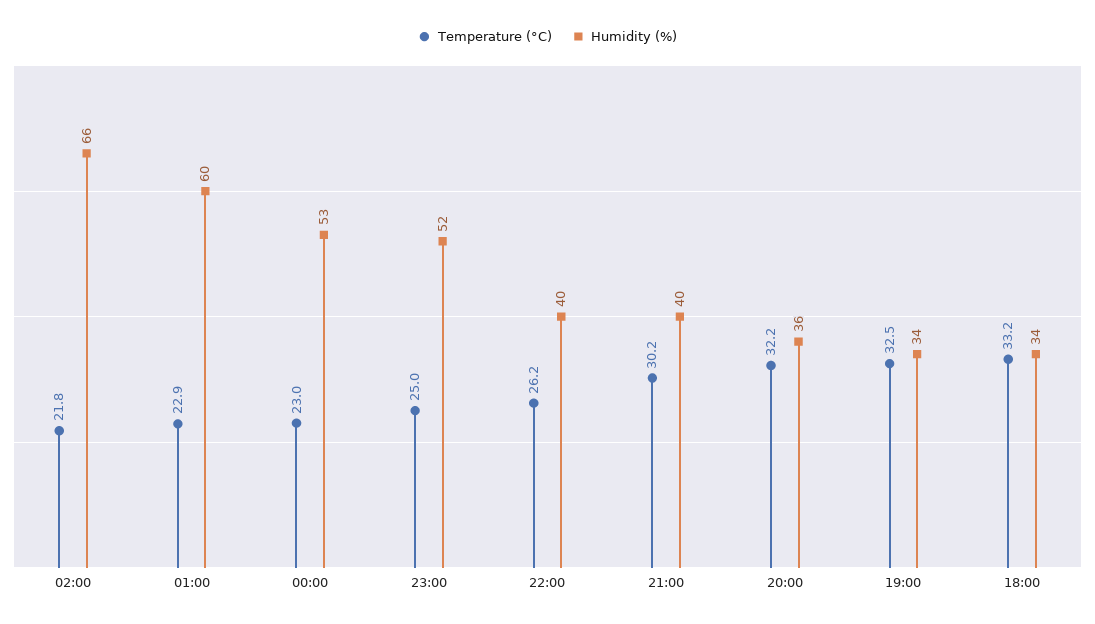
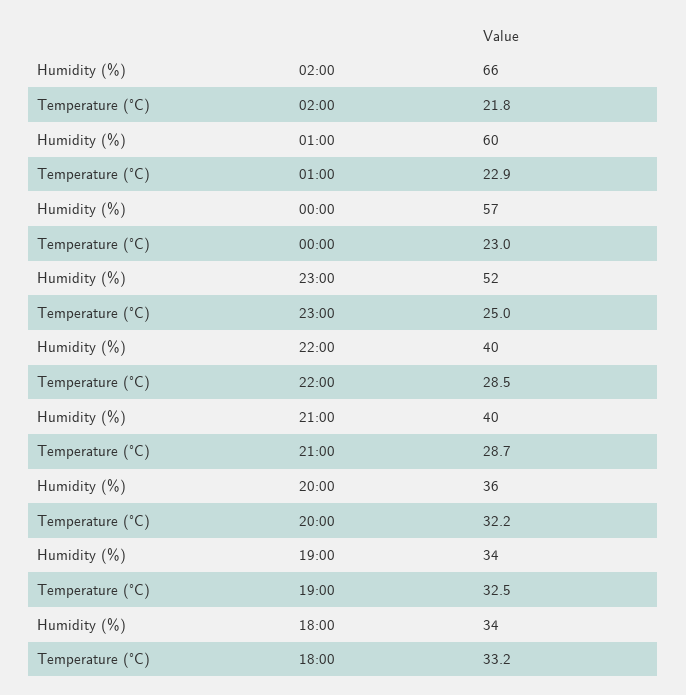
  {
    "Temperature (°C)": {
      "02:00": 21.8,
      "01:00": 22.9,
      "00:00": 23,
      "23:00": 25,
-     "22:00": 26.2,
+     "22:00": 28.5,
-     "21:00": 30.2,
+     "21:00": 28.7,
      "20:00": 32.2,
      "19:00": 32.5,
      "18:00": 33.2
    },
    "Humidity (%)": {
      "02:00": 66,
      "01:00": 60,
-     "00:00": 53,
+     "00:00": 57,
      "23:00": 52,
      "22:00": 40,
      "21:00": 40,
      "20:00": 36,
      "19:00": 34,
      "18:00": 34
    }
  }

